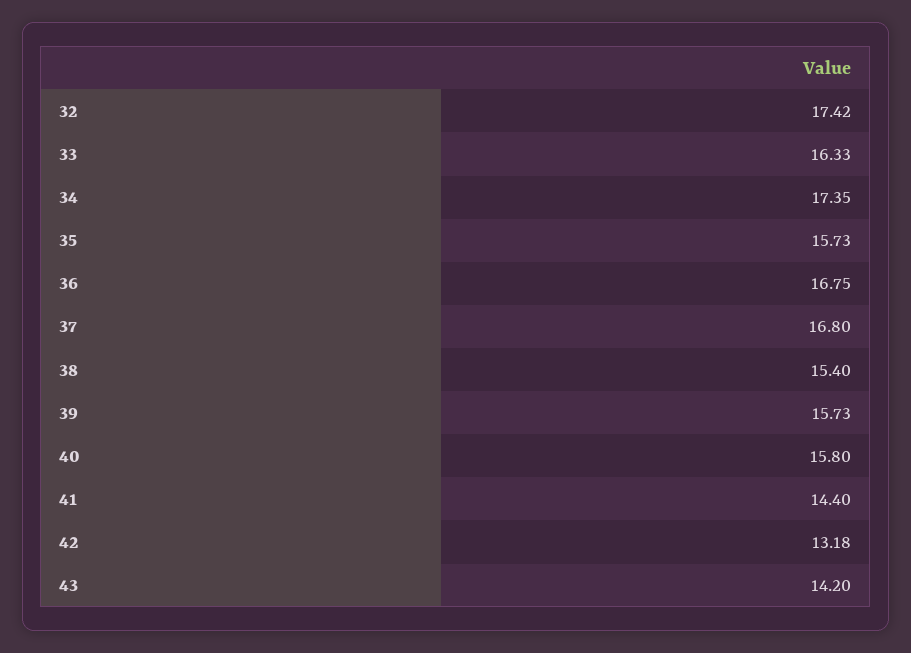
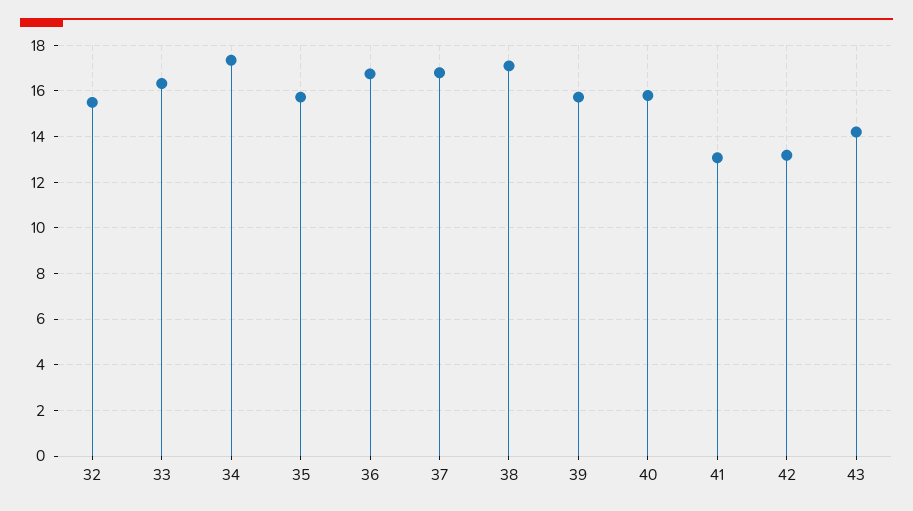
  {
-   "32": 17.42,
+   "32": 15.5,
    "33": 16.33,
    "34": 17.35,
    "35": 15.73,
    "36": 16.75,
    "37": 16.8,
-   "38": 15.4,
+   "38": 17,
    "39": 15.73,
    "40": 15.8,
-   "41": 14.4,
+   "41": 13,
    "42": 13.18,
    "43": 14.2
  }

